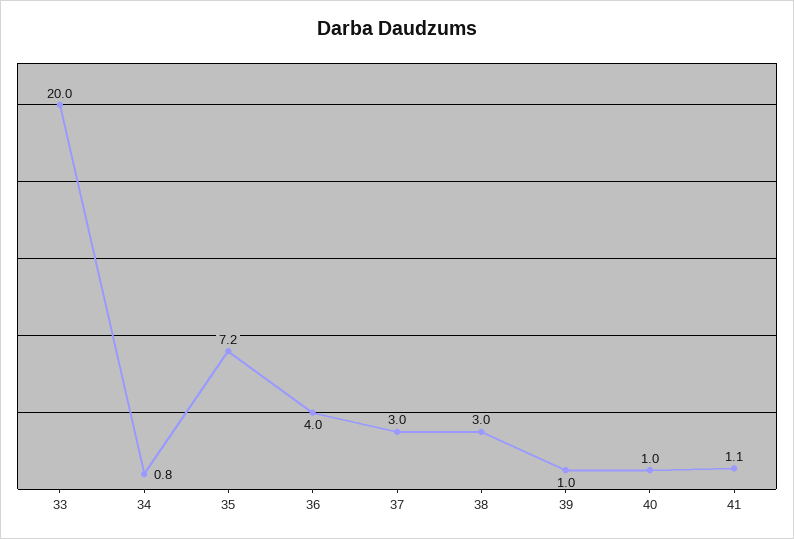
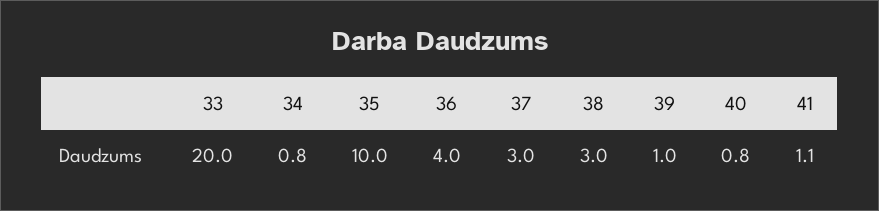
  {
    "33": 20,
    "34": 0.8,
-   "35": 7.2,
+   "35": 10,
    "36": 4,
    "37": 3,
    "38": 3,
    "39": 1,
-   "40": 1,
+   "40": 0.8,
    "41": 1.1
  }

